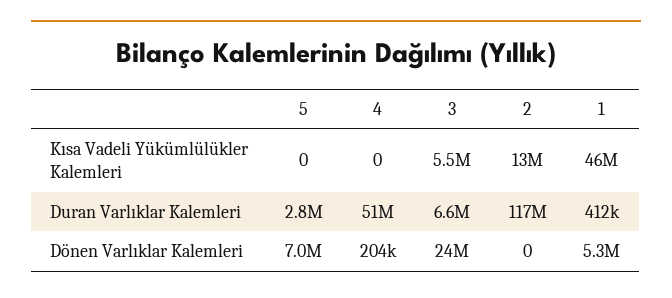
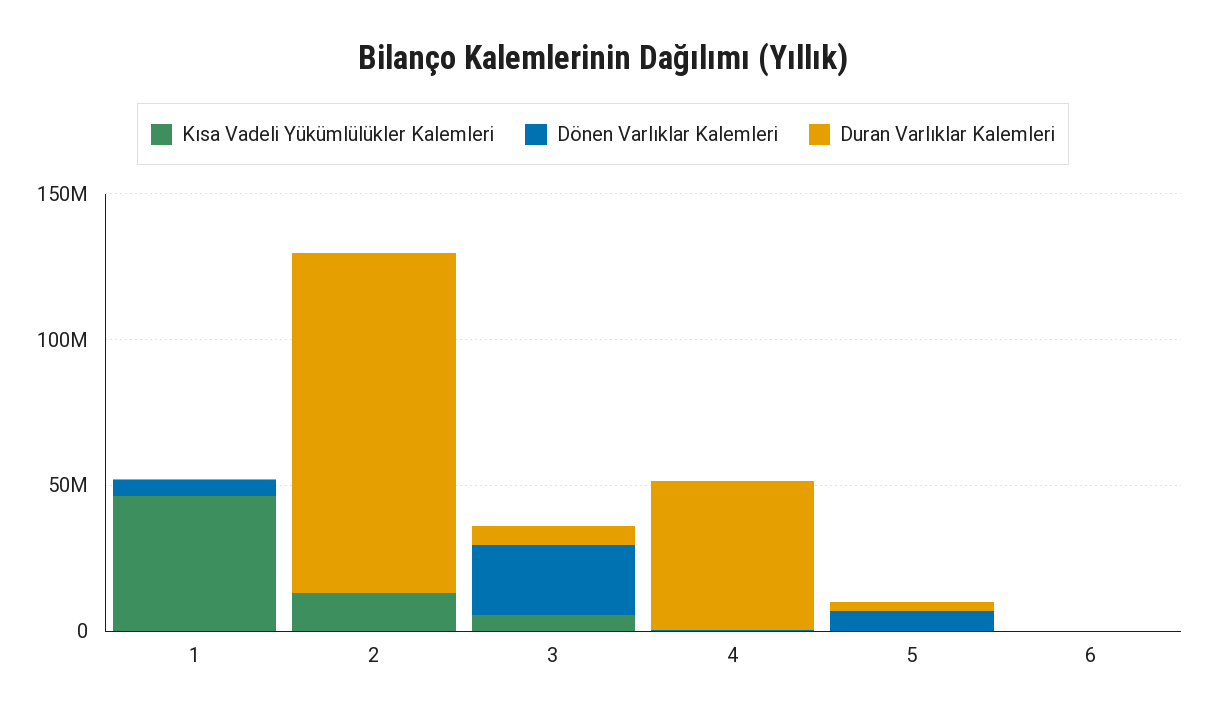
  {
    "Kısa Vadeli Yükümlülükler Kalemleri": {
      "5": 0,
      "4": 0,
      "3": 5500000,
      "2": 13000000,
-     "1": 46000000
+     "1": 46000000,
+     "6": 0
    },
    "Duran Varlıklar Kalemleri": {
      "5": 2800000,
      "4": 51000000,
      "3": 6600000,
      "2": 117000000,
-     "1": 412000
+     "1": 412000,
+     "6": 0
    },
    "Dönen Varlıklar Kalemleri": {
      "5": 7000000,
      "4": 204000,
      "3": 24000000,
      "2": 0,
-     "1": 5300000
+     "1": 5300000,
+     "6": 0
    }
  }

